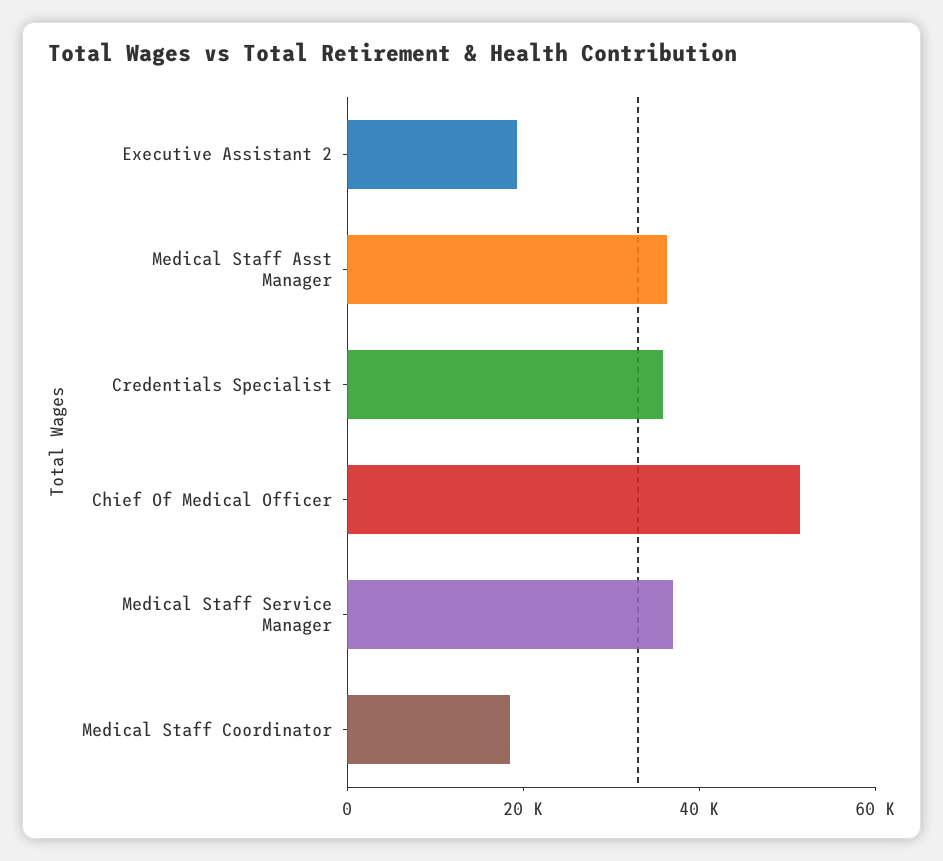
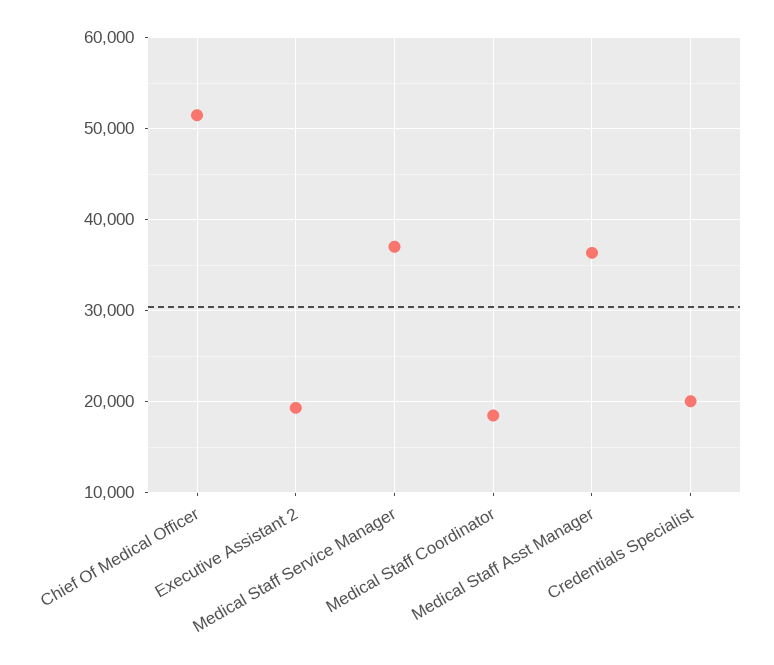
  {
    "Executive Assistant 2": 19000,
    "Medical Staff Asst Manager": 36000,
-   "Credentials Specialist": 35000,
+   "Credentials Specialist": 20000,
    "Chief Of Medical Officer": 51000,
    "Medical Staff Service Manager": 37000,
    "Medical Staff Coordinator": 18000
  }

